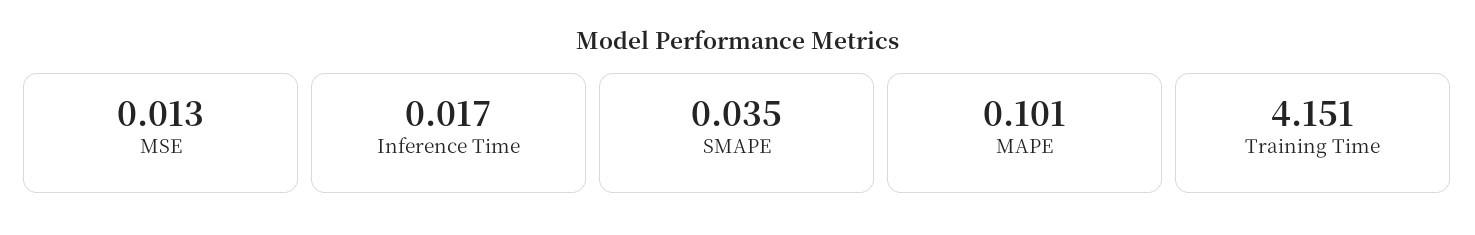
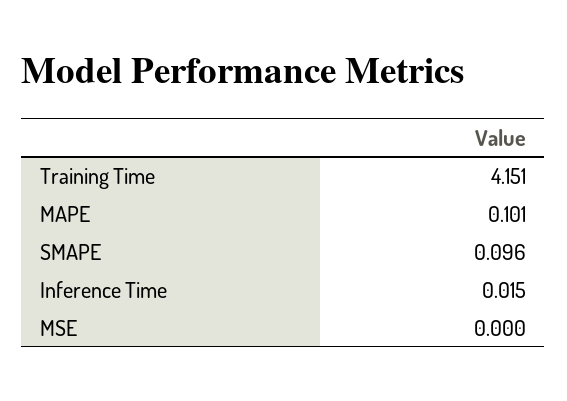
  {
-   "MSE": 0.013,
+   "MSE": 0,
-   "Inference Time": 0.017,
+   "Inference Time": 0.015,
-   "SMAPE": 0.035,
+   "SMAPE": 0.096,
    "MAPE": 0.101,
    "Training Time": 4.151
  }

